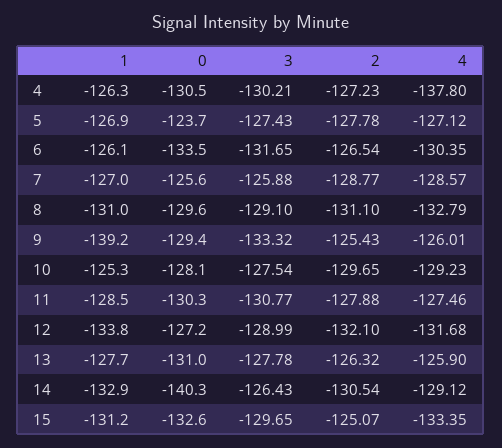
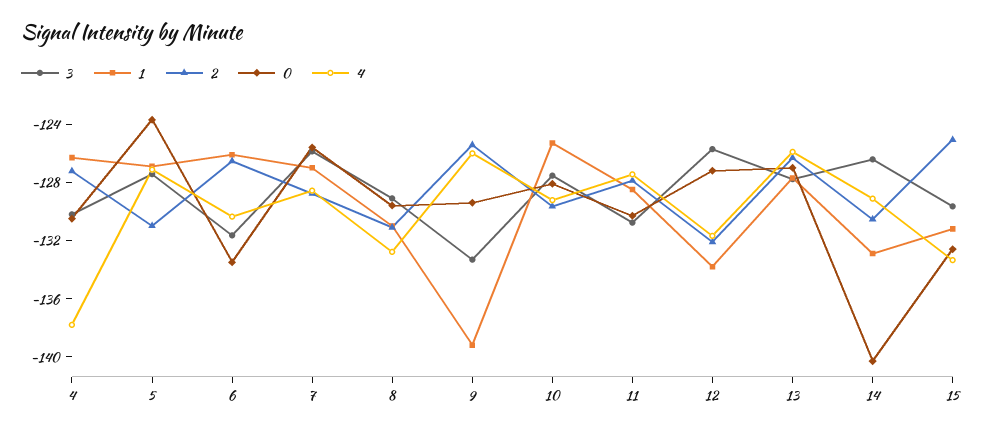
  {
    "1": {
      "4": -126.3,
      "5": -126.9,
      "6": -126.1,
      "7": -127,
      "8": -131,
      "9": -139.2,
      "10": -125.3,
      "11": -128.5,
      "12": -133.8,
      "13": -127.7,
      "14": -132.9,
      "15": -131.2
    },
    "0": {
      "4": -130.5,
      "5": -123.7,
      "6": -133.5,
      "7": -125.6,
      "8": -129.6,
      "9": -129.4,
      "10": -128.1,
      "11": -130.3,
      "12": -127.2,
-     "13": -131,
+     "13": -127,
      "14": -140.3,
      "15": -132.6
    },
    "3": {
      "4": -130.21,
      "5": -127.43,
      "6": -131.65,
      "7": -125.88,
      "8": -129.1,
      "9": -133.32,
      "10": -127.54,
      "11": -130.77,
-     "12": -128.99,
+     "12": -126,
      "13": -127.78,
      "14": -126.43,
      "15": -129.65
    },
    "2": {
      "4": -127.23,
-     "5": -127.78,
+     "5": -131,
      "6": -126.54,
      "7": -128.77,
      "8": -131.1,
      "9": -125.43,
      "10": -129.65,
      "11": -127.88,
      "12": -132.1,
      "13": -126.32,
      "14": -130.54,
      "15": -125.07
    },
    "4": {
      "4": -137.8,
      "5": -127.12,
      "6": -130.35,
      "7": -128.57,
      "8": -132.79,
      "9": -126.01,
      "10": -129.23,
      "11": -127.46,
      "12": -131.68,
      "13": -125.9,
      "14": -129.12,
      "15": -133.35
    }
  }

